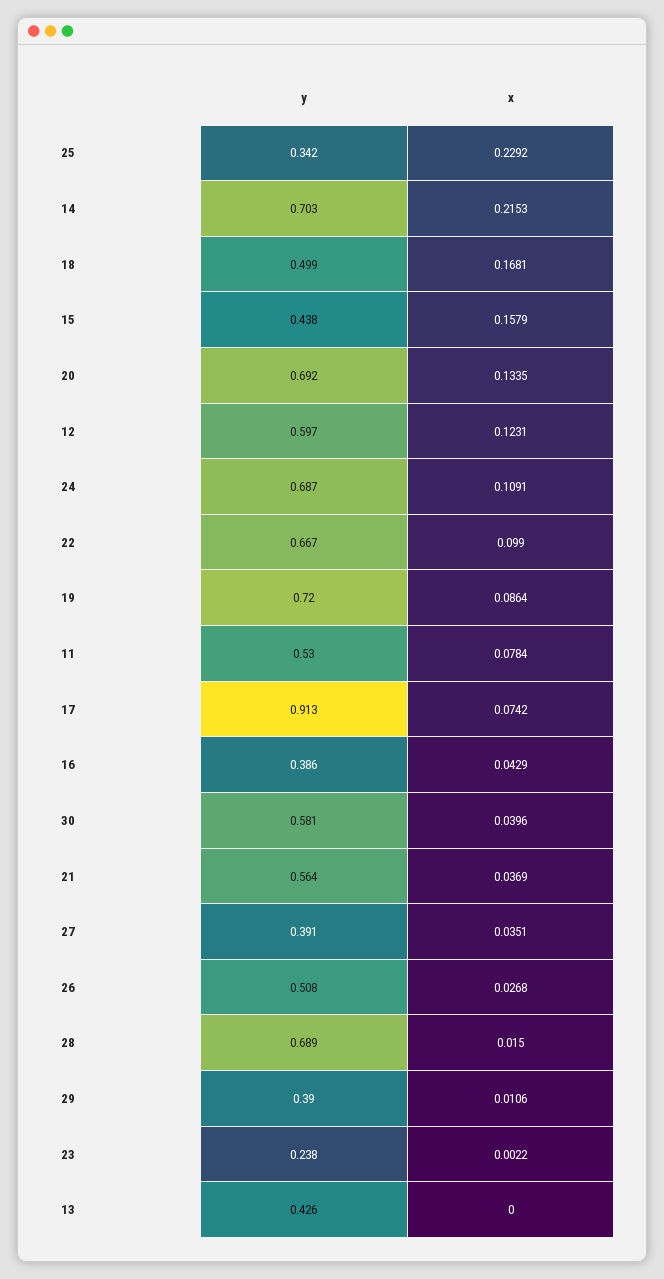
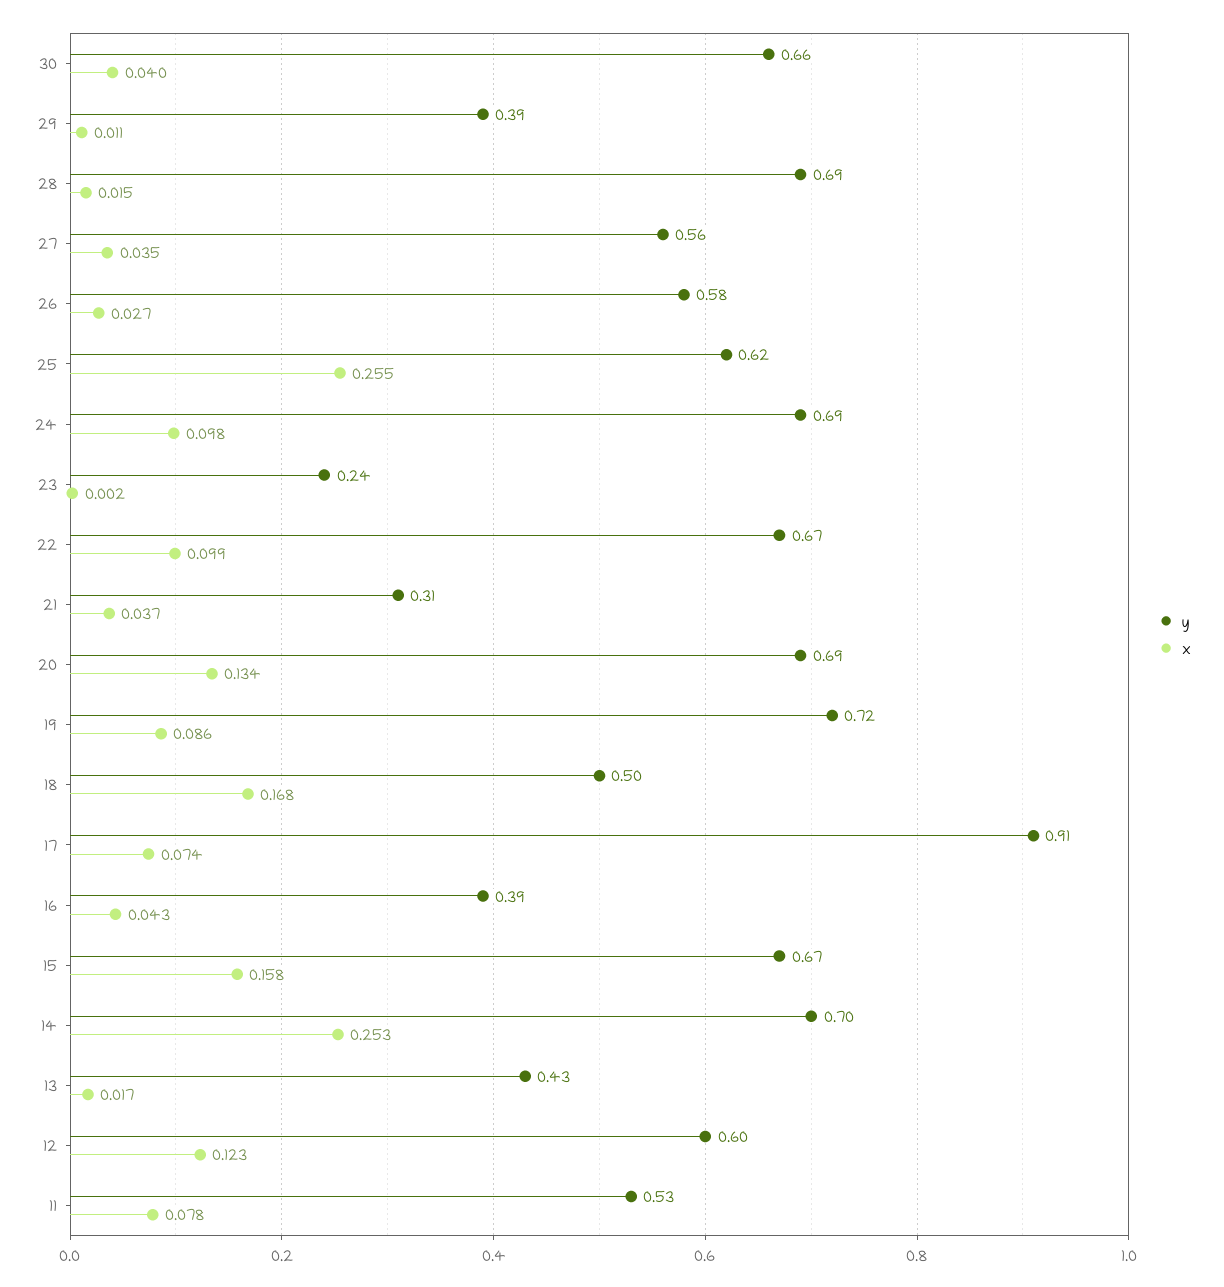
  {
    "y": {
-     "25": 0.342,
+     "25": 0.62,
      "14": 0.703,
      "18": 0.499,
-     "15": 0.438,
+     "15": 0.67,
      "20": 0.692,
      "12": 0.597,
      "24": 0.687,
      "22": 0.667,
      "19": 0.72,
      "11": 0.53,
      "17": 0.913,
      "16": 0.386,
-     "30": 0.581,
+     "30": 0.66,
-     "21": 0.564,
+     "21": 0.31,
-     "27": 0.391,
+     "27": 0.56,
-     "26": 0.508,
+     "26": 0.58,
      "28": 0.689,
      "29": 0.39,
      "23": 0.238,
      "13": 0.426
    },
    "x": {
-     "25": 0.2292,
+     "25": 0.255,
-     "14": 0.2153,
+     "14": 0.253,
      "18": 0.1681,
      "15": 0.1579,
      "20": 0.1335,
      "12": 0.1231,
-     "24": 0.1091,
+     "24": 0.098,
      "22": 0.099,
      "19": 0.0864,
      "11": 0.0784,
      "17": 0.0742,
      "16": 0.0429,
      "30": 0.0396,
      "21": 0.0369,
      "27": 0.0351,
      "26": 0.0268,
      "28": 0.015,
      "29": 0.0106,
      "23": 0.0022,
-     "13": 0
+     "13": 0.017
    }
  }

